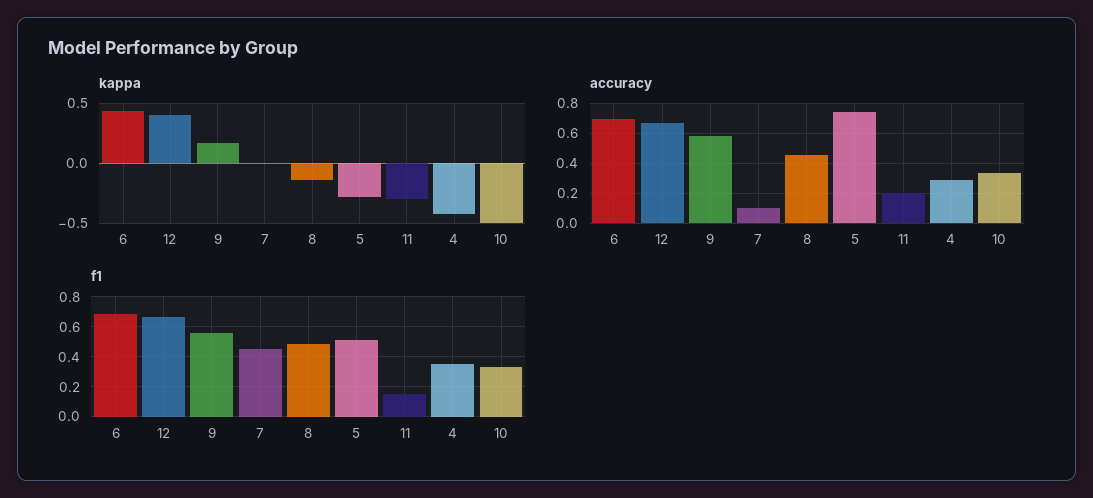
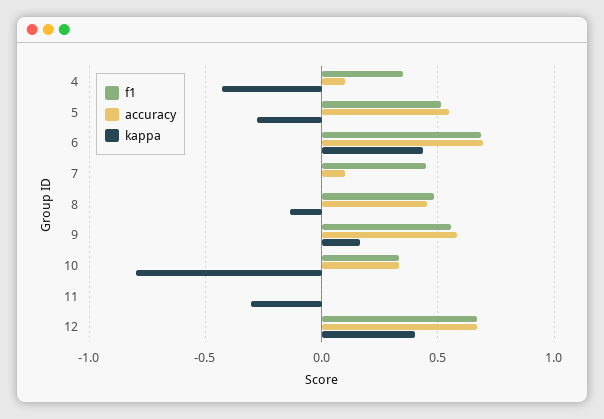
  {
    "kappa": {
      "6": 0.45,
      "12": 0.4,
      "9": 0.15,
      "7": 0,
      "8": -0.15,
      "5": -0.3,
      "11": -0.3,
      "4": -0.45,
-     "10": -0.5
+     "10": -0.8
    },
    "accuracy": {
      "6": 0.7,
      "12": 0.65,
      "9": 0.6,
      "7": 0.1,
      "8": 0.45,
-     "5": 0.75,
+     "5": 0.55,
-     "11": 0.2,
+     "11": 0,
-     "4": 0.3,
+     "4": 0.1,
      "10": 0.35
    },
    "f1": {
      "6": 0.7,
      "12": 0.65,
      "9": 0.55,
      "7": 0.45,
      "8": 0.5,
      "5": 0.5,
-     "11": 0.15,
+     "11": 0,
      "4": 0.35,
      "10": 0.35
    }
  }

